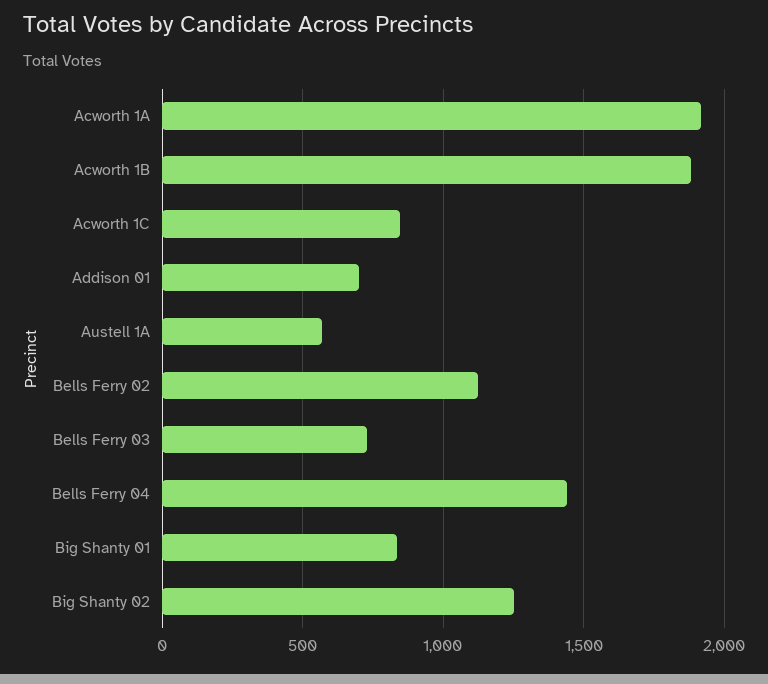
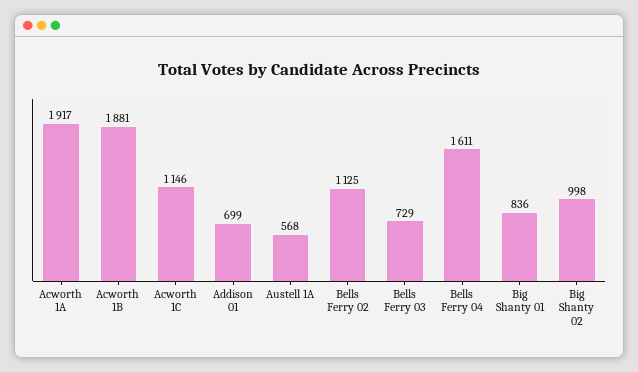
  {
    "Acworth 1A": 1917,
    "Acworth 1B": 1881,
-   "Acworth 1C": 850,
+   "Acworth 1C": 1146,
    "Addison 01": 699,
    "Austell 1A": 568,
    "Bells Ferry 02": 1125,
    "Bells Ferry 03": 729,
-   "Bells Ferry 04": 1450,
+   "Bells Ferry 04": 1611,
    "Big Shanty 01": 836,
-   "Big Shanty 02": 1250
+   "Big Shanty 02": 998
  }

